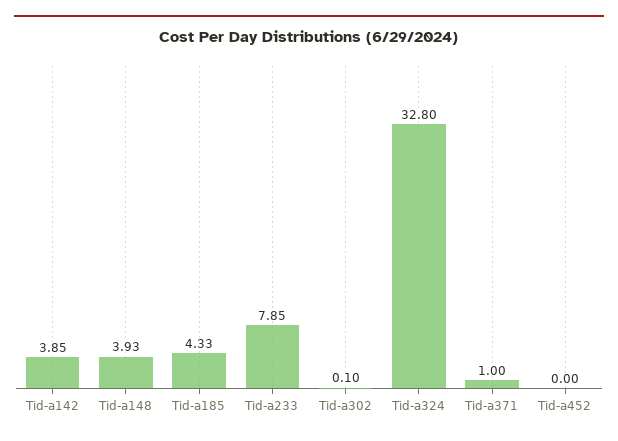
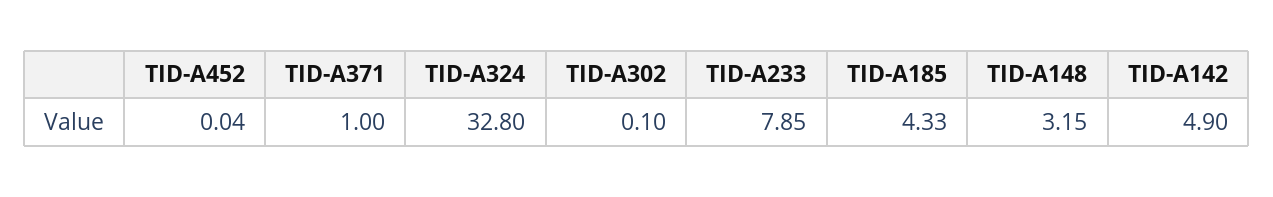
  {
-   "Tid-a142": 3.85,
+   "Tid-a142": 4.9,
-   "Tid-a148": 3.93,
+   "Tid-a148": 3.15,
    "Tid-a185": 4.33,
    "Tid-a233": 7.85,
    "Tid-a302": 0.1,
    "Tid-a324": 32.8,
    "Tid-a371": 1,
-   "Tid-a452": 0
+   "Tid-a452": 0.04
  }

